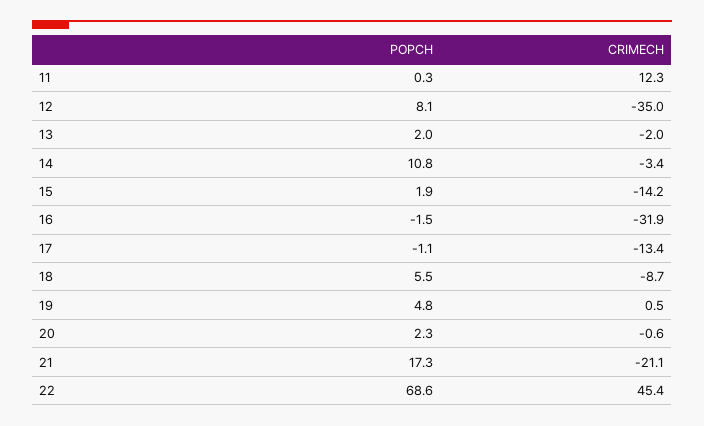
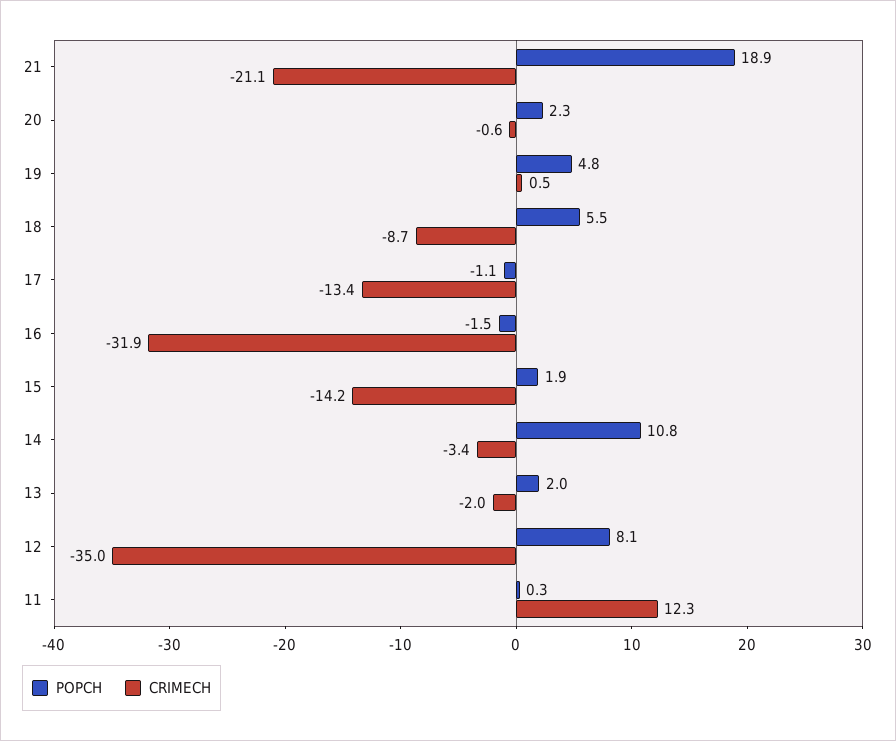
  {
    "POPCH": {
      "11": 0.3,
      "12": 8.1,
      "13": 2,
      "14": 10.8,
      "15": 1.9,
      "16": -1.5,
      "17": -1.1,
      "18": 5.5,
      "19": 4.8,
      "20": 2.3,
-     "21": 17.3,
+     "21": 18.9
-     "22": 68.6
    },
    "CRIMECH": {
      "11": 12.3,
      "12": -35,
      "13": -2,
      "14": -3.4,
      "15": -14.2,
      "16": -31.9,
      "17": -13.4,
      "18": -8.7,
      "19": 0.5,
      "20": -0.6,
-     "21": -21.1,
+     "21": -21.1
-     "22": 45.4
    }
  }

